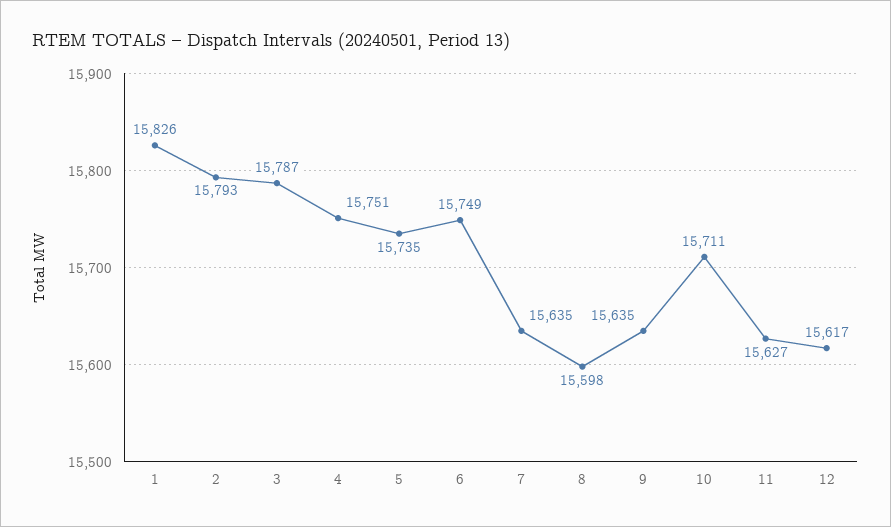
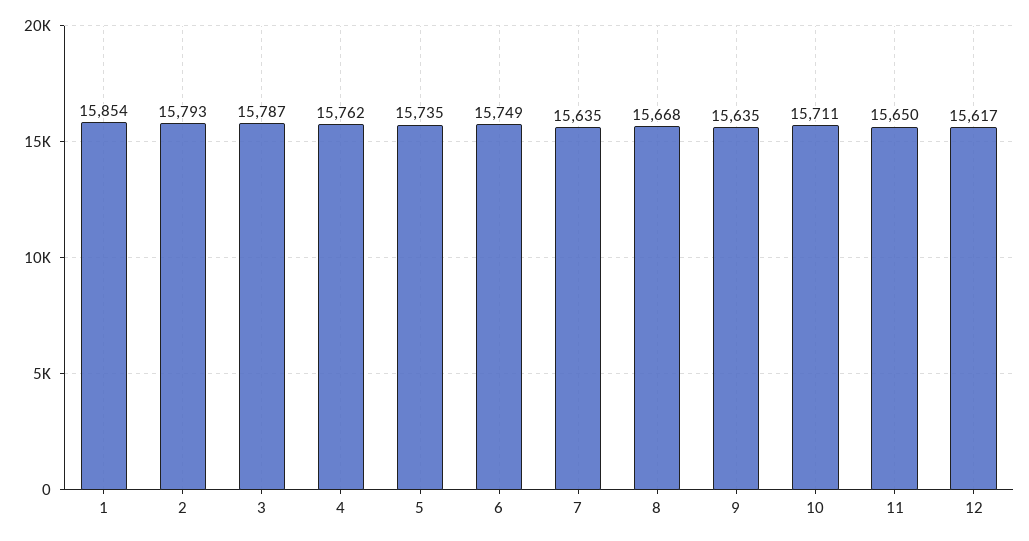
  {
-   "1": 15826,
+   "1": 15854,
    "2": 15793,
    "3": 15787,
-   "4": 15751,
+   "4": 15762,
    "5": 15735,
    "6": 15749,
    "7": 15635,
-   "8": 15598,
+   "8": 15668,
    "9": 15635,
    "10": 15711,
-   "11": 15627,
+   "11": 15650,
    "12": 15617
  }

